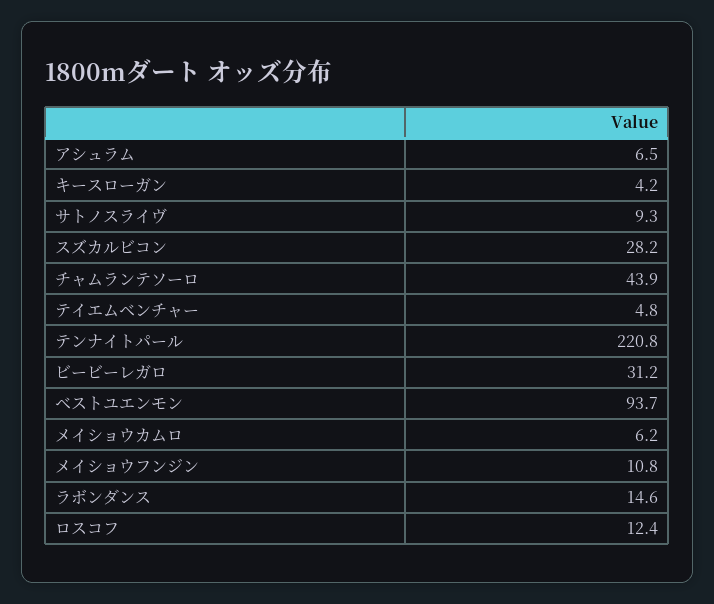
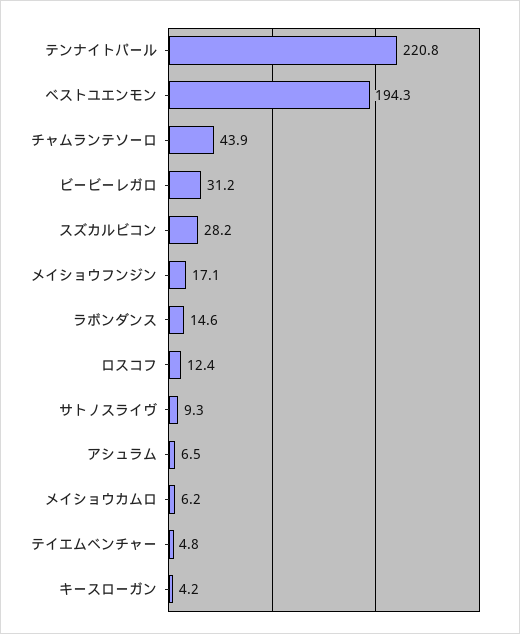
  {
    "アシュラム": 6.5,
    "キースローガン": 4.2,
    "サトノスライヴ": 9.3,
    "スズカルビコン": 28.2,
    "チャムランテソーロ": 43.9,
    "テイエムベンチャー": 4.8,
    "テンナイトパール": 220.8,
    "ビービーレガロ": 31.2,
-   "ベストユエンモン": 93.7,
+   "ベストユエンモン": 194.3,
    "メイショウカムロ": 6.2,
-   "メイショウフンジン": 10.8,
+   "メイショウフンジン": 17.1,
    "ラボンダンス": 14.6,
    "ロスコフ": 12.4
  }

